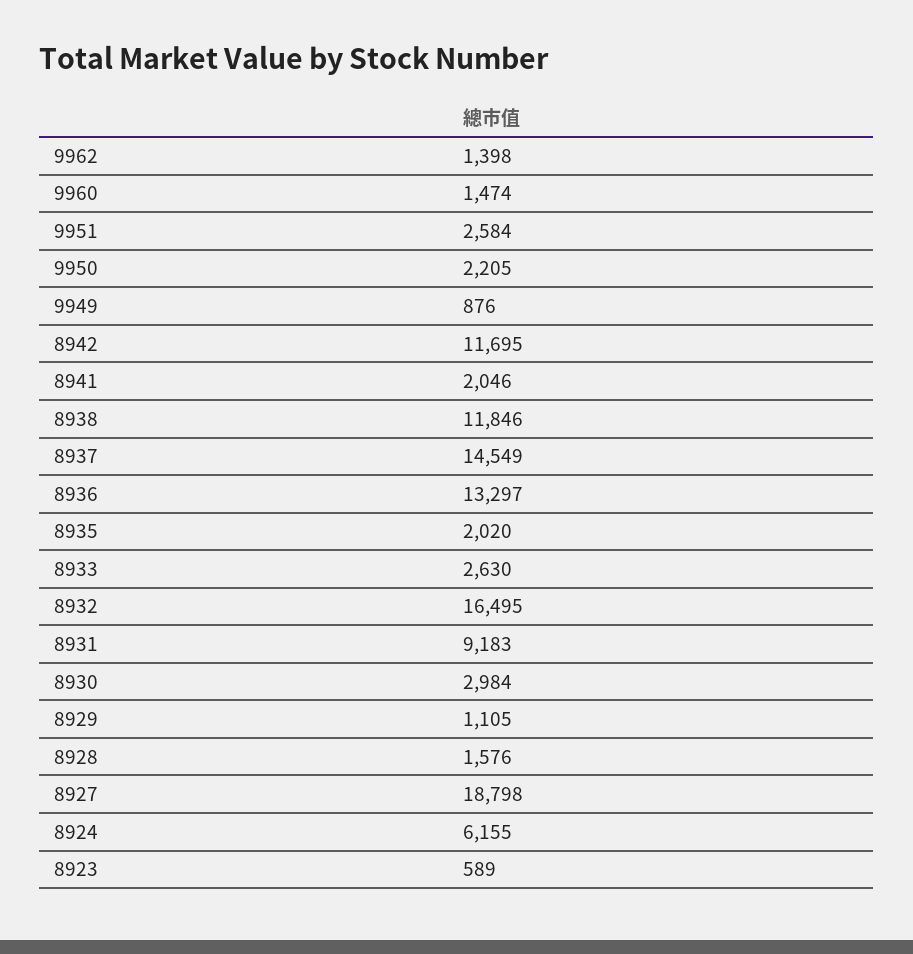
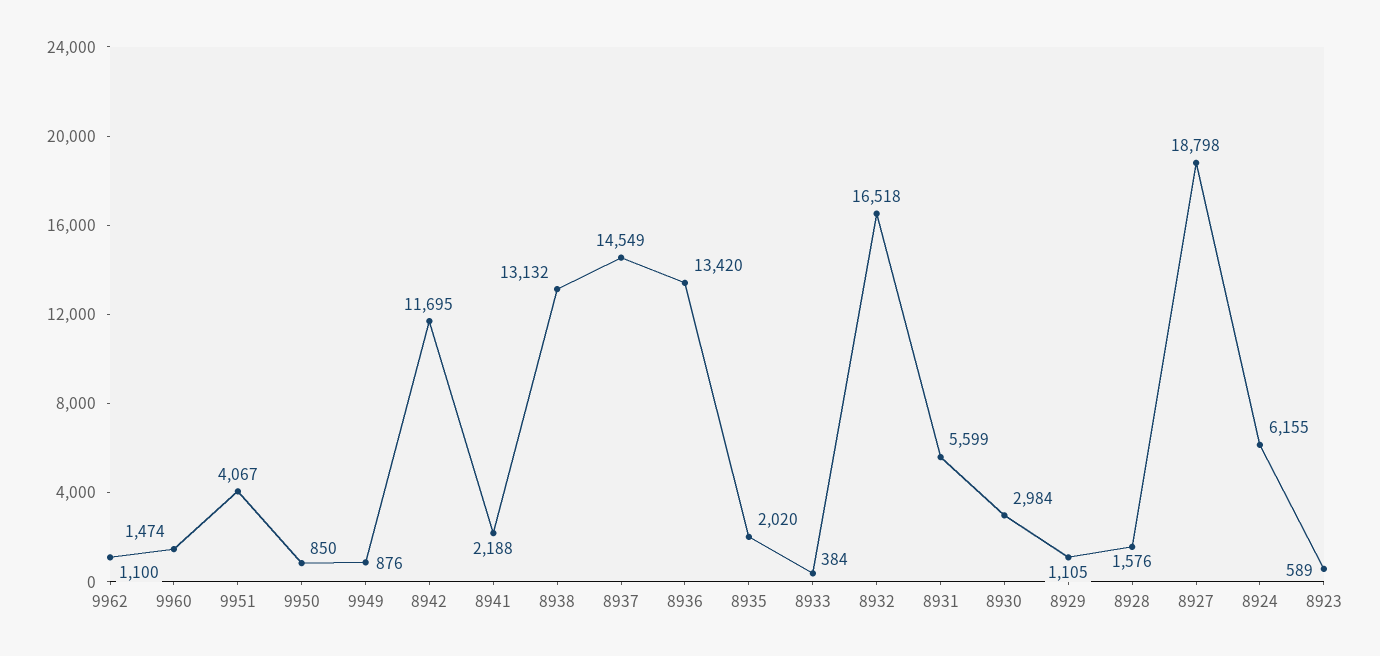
  {
-   "9962": 1398,
+   "9962": 1100,
    "9960": 1474,
-   "9951": 2584,
+   "9951": 4067,
-   "9950": 2205,
+   "9950": 850,
    "9949": 876,
    "8942": 11695,
-   "8941": 2046,
+   "8941": 2188,
-   "8938": 11846,
+   "8938": 13132,
    "8937": 14549,
-   "8936": 13297,
+   "8936": 13420,
    "8935": 2020,
-   "8933": 2630,
+   "8933": 384,
-   "8932": 16495,
+   "8932": 16518,
-   "8931": 9183,
+   "8931": 5599,
    "8930": 2984,
    "8929": 1105,
    "8928": 1576,
    "8927": 18798,
    "8924": 6155,
    "8923": 589
  }

